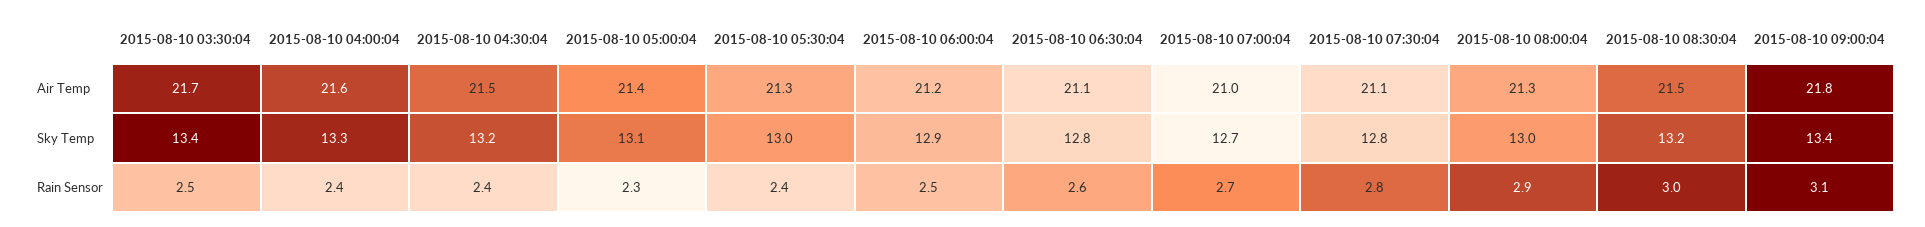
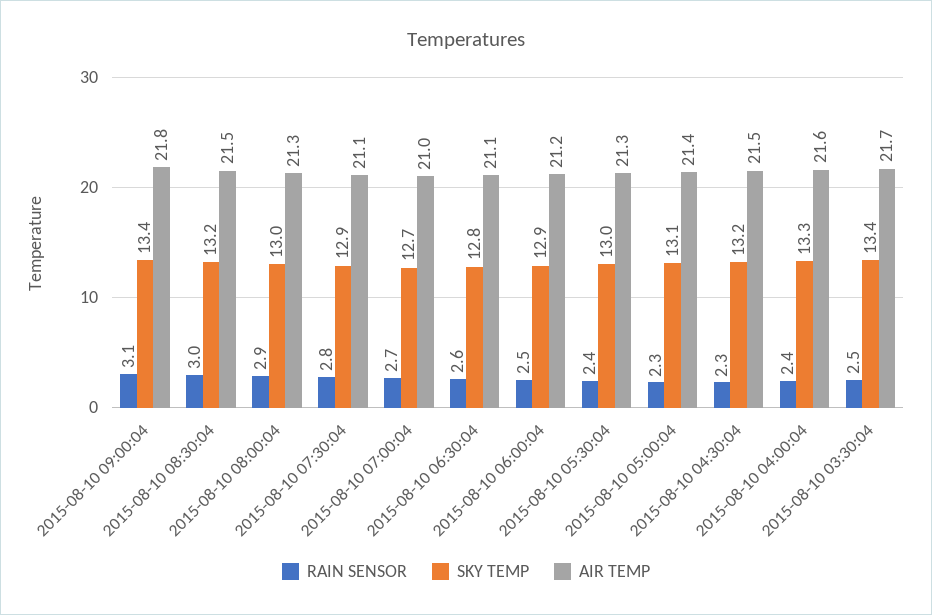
  {
    "Air Temp": {
      "2015-08-10 03:30:04": 21.7,
      "2015-08-10 04:00:04": 21.6,
      "2015-08-10 04:30:04": 21.5,
      "2015-08-10 05:00:04": 21.4,
      "2015-08-10 05:30:04": 21.3,
      "2015-08-10 06:00:04": 21.2,
      "2015-08-10 06:30:04": 21.1,
      "2015-08-10 07:00:04": 21,
      "2015-08-10 07:30:04": 21.1,
      "2015-08-10 08:00:04": 21.3,
      "2015-08-10 08:30:04": 21.5,
      "2015-08-10 09:00:04": 21.8
    },
    "Sky Temp": {
      "2015-08-10 03:30:04": 13.4,
      "2015-08-10 04:00:04": 13.3,
      "2015-08-10 04:30:04": 13.2,
      "2015-08-10 05:00:04": 13.1,
      "2015-08-10 05:30:04": 13,
      "2015-08-10 06:00:04": 12.9,
      "2015-08-10 06:30:04": 12.8,
      "2015-08-10 07:00:04": 12.7,
-     "2015-08-10 07:30:04": 12.8,
+     "2015-08-10 07:30:04": 12.9,
      "2015-08-10 08:00:04": 13,
      "2015-08-10 08:30:04": 13.2,
      "2015-08-10 09:00:04": 13.4
    },
    "Rain Sensor": {
      "2015-08-10 03:30:04": 2.5,
      "2015-08-10 04:00:04": 2.4,
-     "2015-08-10 04:30:04": 2.4,
+     "2015-08-10 04:30:04": 2.3,
      "2015-08-10 05:00:04": 2.3,
      "2015-08-10 05:30:04": 2.4,
      "2015-08-10 06:00:04": 2.5,
      "2015-08-10 06:30:04": 2.6,
      "2015-08-10 07:00:04": 2.7,
      "2015-08-10 07:30:04": 2.8,
      "2015-08-10 08:00:04": 2.9,
      "2015-08-10 08:30:04": 3,
      "2015-08-10 09:00:04": 3.1
    }
  }

